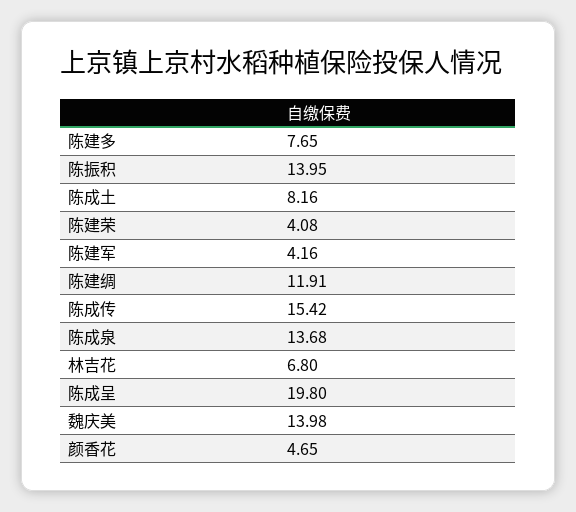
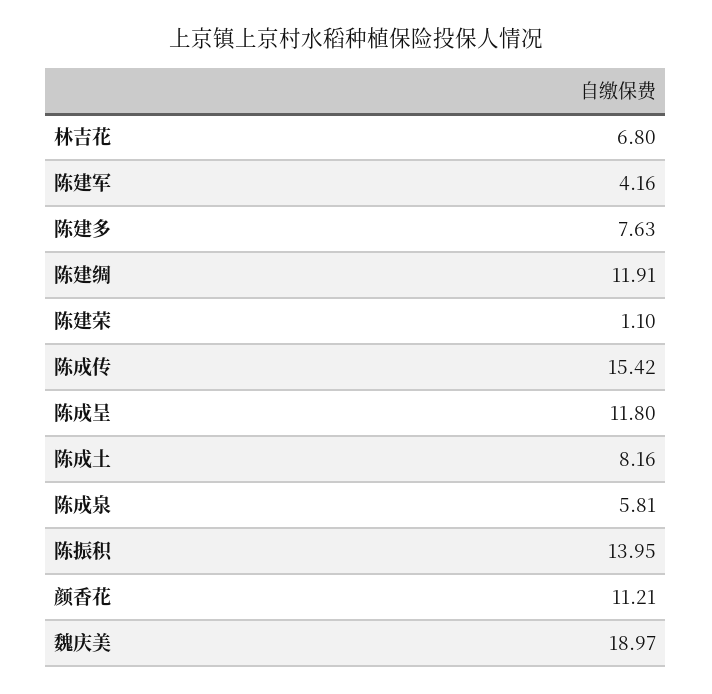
  {
-   "陈建多": 7.65,
+   "陈建多": 7.63,
    "陈振积": 13.95,
    "陈成土": 8.16,
-   "陈建荣": 4.08,
+   "陈建荣": 1.1,
    "陈建军": 4.16,
    "陈建绸": 11.91,
    "陈成传": 15.42,
-   "陈成泉": 13.68,
+   "陈成泉": 5.81,
    "林吉花": 6.8,
-   "陈成呈": 19.8,
+   "陈成呈": 11.8,
-   "魏庆美": 13.98,
+   "魏庆美": 18.97,
-   "颜香花": 4.65
+   "颜香花": 11.21
  }

